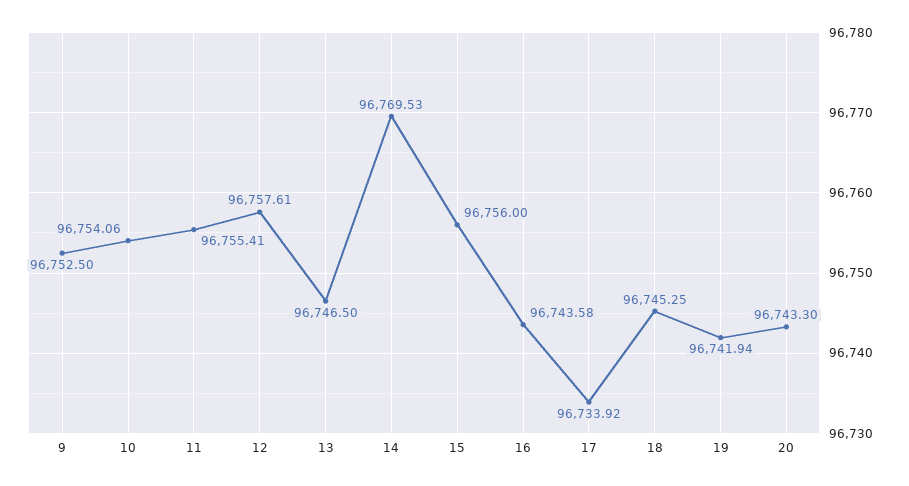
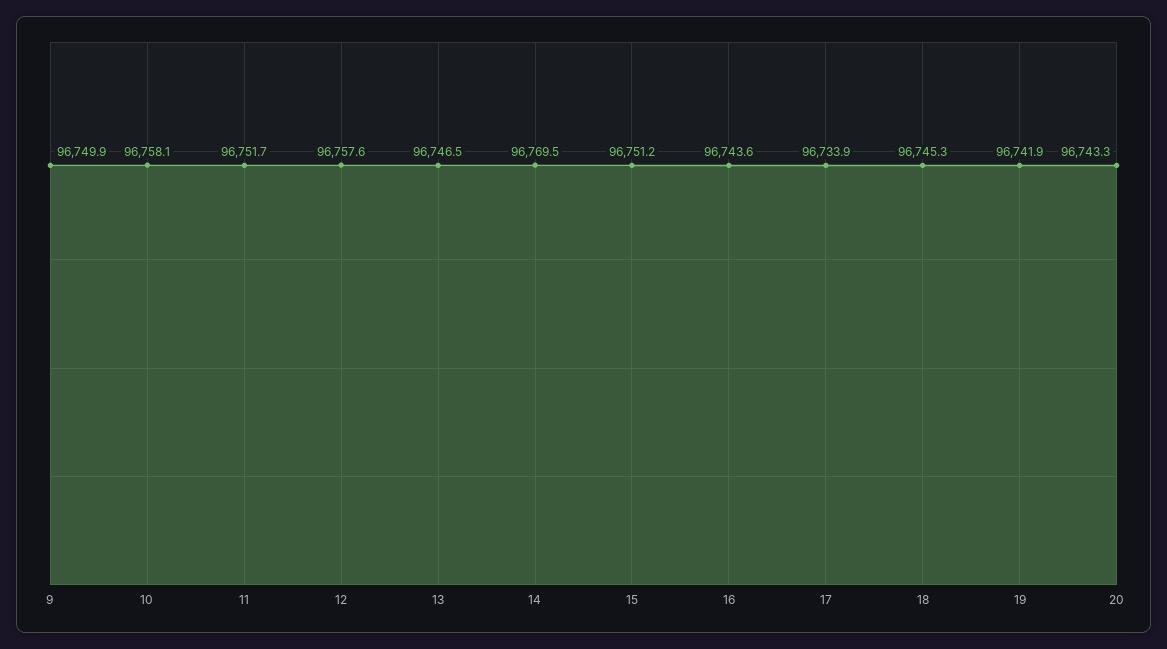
  {
-   "9": 96752.5,
+   "9": 96749.9,
-   "10": 96754.06,
+   "10": 96758.1,
-   "11": 96755.41,
+   "11": 96751.7,
    "12": 96757.61,
    "13": 96746.5,
    "14": 96769.53,
-   "15": 96756,
+   "15": 96751.2,
    "16": 96743.58,
    "17": 96733.92,
    "18": 96745.25,
    "19": 96741.94,
    "20": 96743.3
  }

